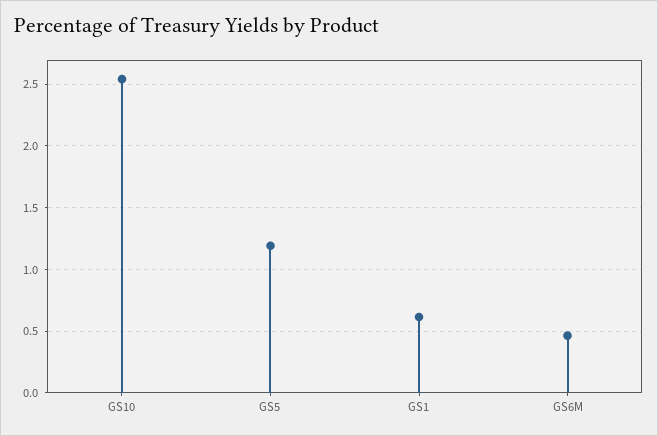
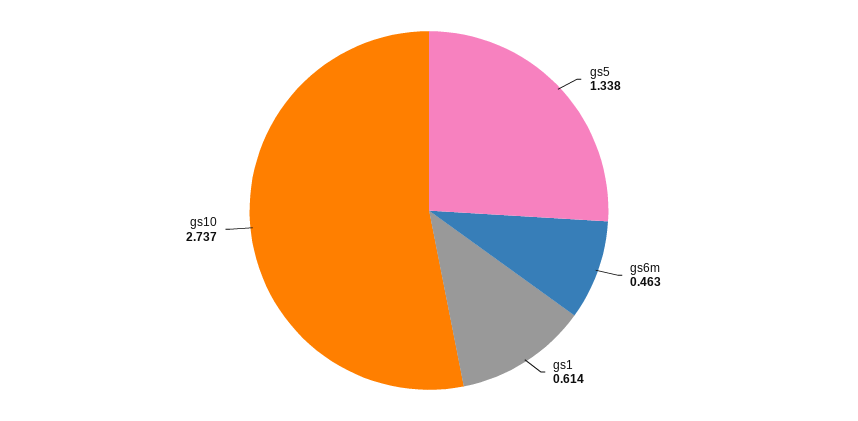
  {
-   "GS10": 2.55,
+   "GS10": 2.737,
-   "GS5": 1.2,
+   "GS5": 1.338,
    "GS1": 0.614,
    "GS6M": 0.463
  }

